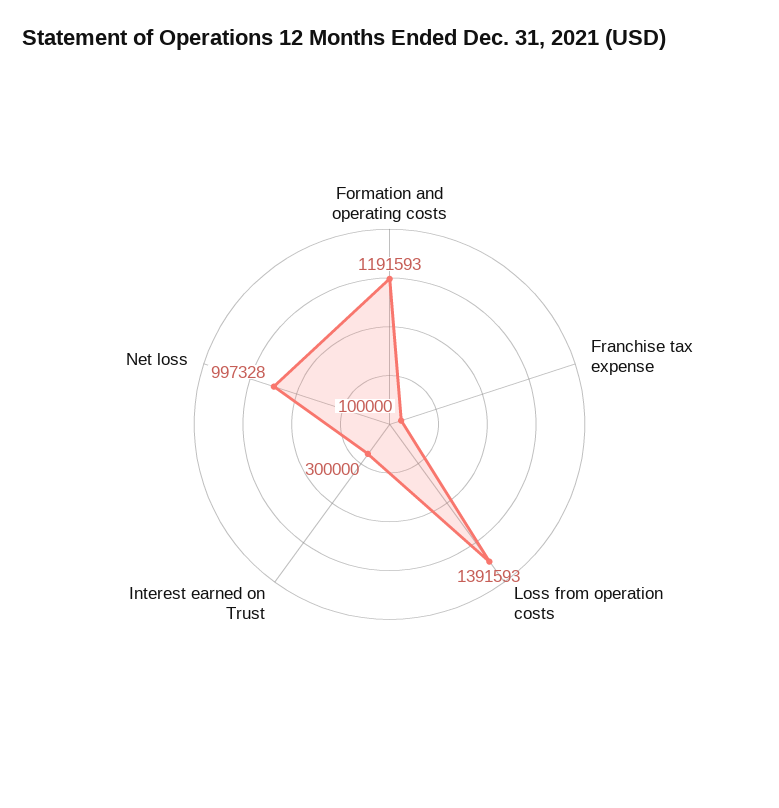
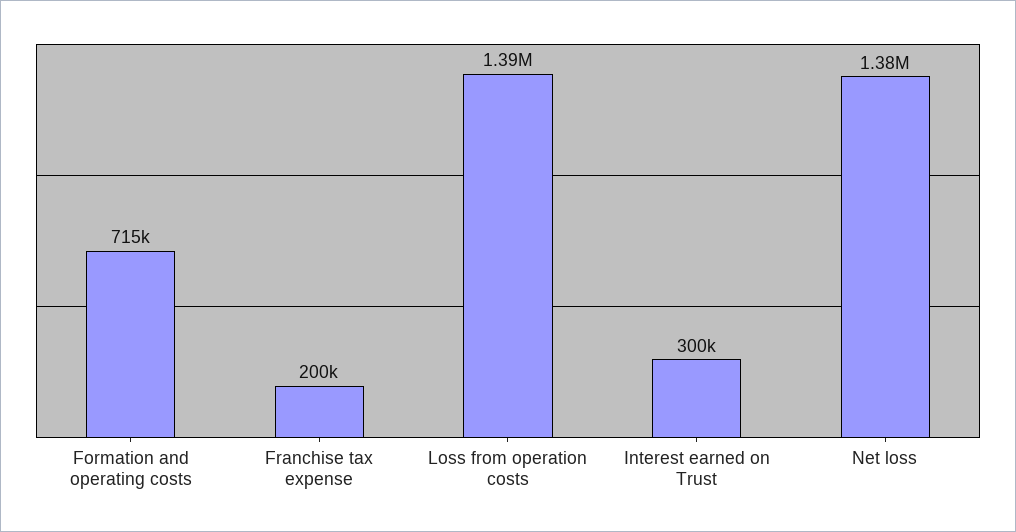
  {
-   "Formation and operating costs": 1191593,
+   "Formation and operating costs": 715000,
-   "Franchise tax expense": 100000,
+   "Franchise tax expense": 200000,
    "Loss from operation costs": 1391593,
    "Interest earned on Trust": 300000,
-   "Net loss": 997328
+   "Net loss": 1380000
  }

